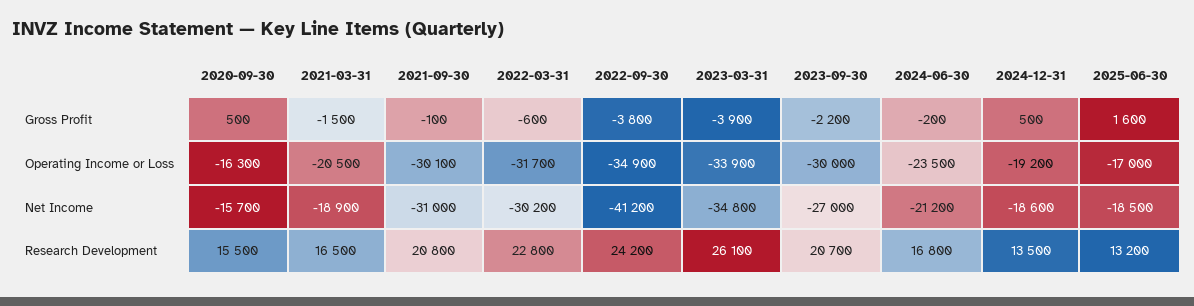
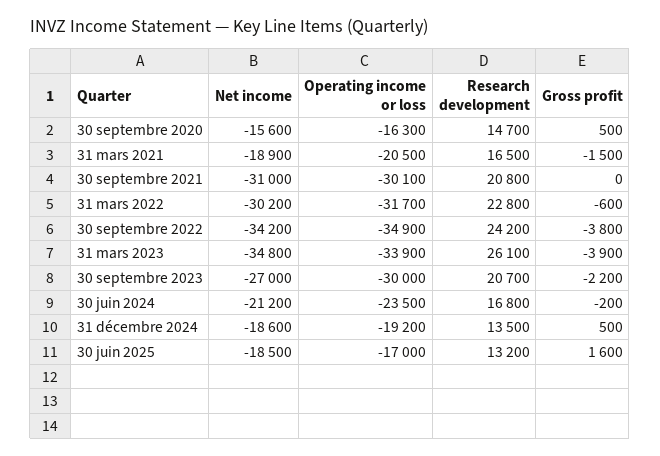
  {
    "2020-09-30": {
      "Gross Profit": 500,
      "Operating Income or Loss": -16300,
-     "Net Income": -15700,
+     "Net Income": -15600,
-     "Research Development": 15500
+     "Research Development": 14700
    },
    "2021-03-31": {
      "Gross Profit": -1500,
      "Operating Income or Loss": -20500,
      "Net Income": -18900,
      "Research Development": 16500
    },
    "2021-09-30": {
-     "Gross Profit": -100,
+     "Gross Profit": 0,
      "Operating Income or Loss": -30100,
      "Net Income": -31000,
      "Research Development": 20800
    },
    "2022-03-31": {
      "Gross Profit": -600,
      "Operating Income or Loss": -31700,
      "Net Income": -30200,
      "Research Development": 22800
    },
    "2022-09-30": {
      "Gross Profit": -3800,
      "Operating Income or Loss": -34900,
-     "Net Income": -41200,
+     "Net Income": -34200,
      "Research Development": 24200
    },
    "2023-03-31": {
      "Gross Profit": -3900,
      "Operating Income or Loss": -33900,
      "Net Income": -34800,
      "Research Development": 26100
    },
    "2023-09-30": {
      "Gross Profit": -2200,
      "Operating Income or Loss": -30000,
      "Net Income": -27000,
      "Research Development": 20700
    },
    "2024-06-30": {
      "Gross Profit": -200,
      "Operating Income or Loss": -23500,
      "Net Income": -21200,
      "Research Development": 16800
    },
    "2024-12-31": {
      "Gross Profit": 500,
      "Operating Income or Loss": -19200,
      "Net Income": -18600,
      "Research Development": 13500
    },
    "2025-06-30": {
      "Gross Profit": 1600,
      "Operating Income or Loss": -17000,
      "Net Income": -18500,
      "Research Development": 13200
    }
  }

